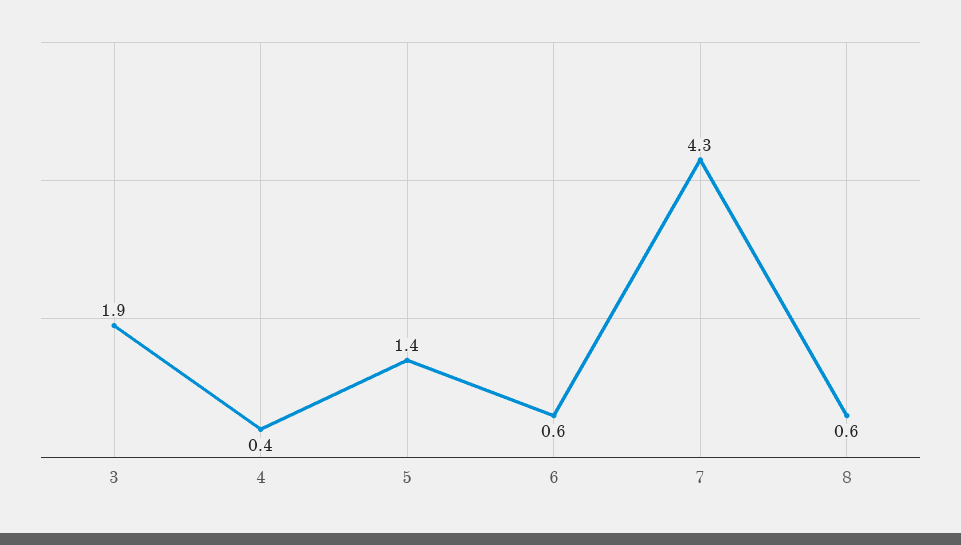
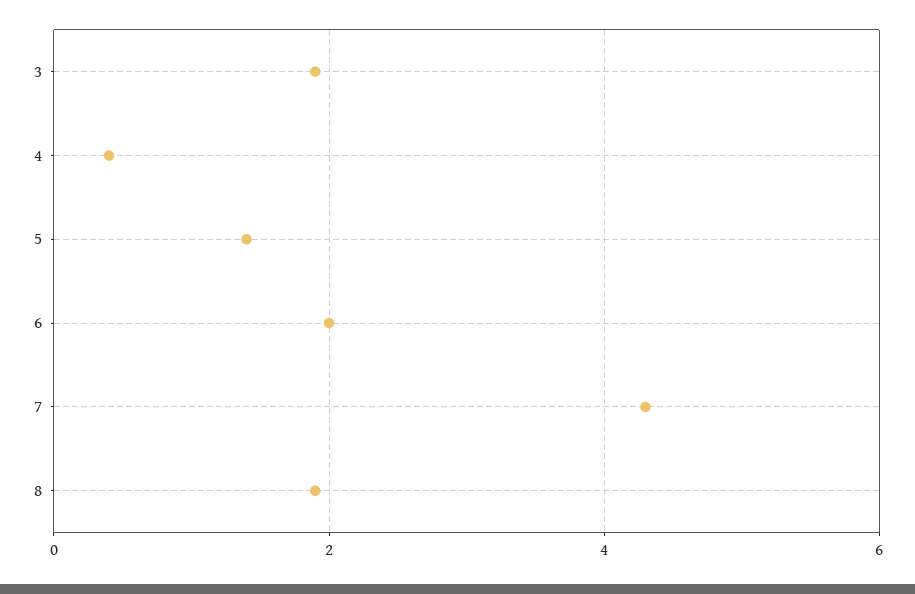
  {
    "3": 1.9,
    "4": 0.4,
    "5": 1.4,
-   "6": 0.6,
+   "6": 2,
    "7": 4.3,
-   "8": 0.6
+   "8": 2
  }

